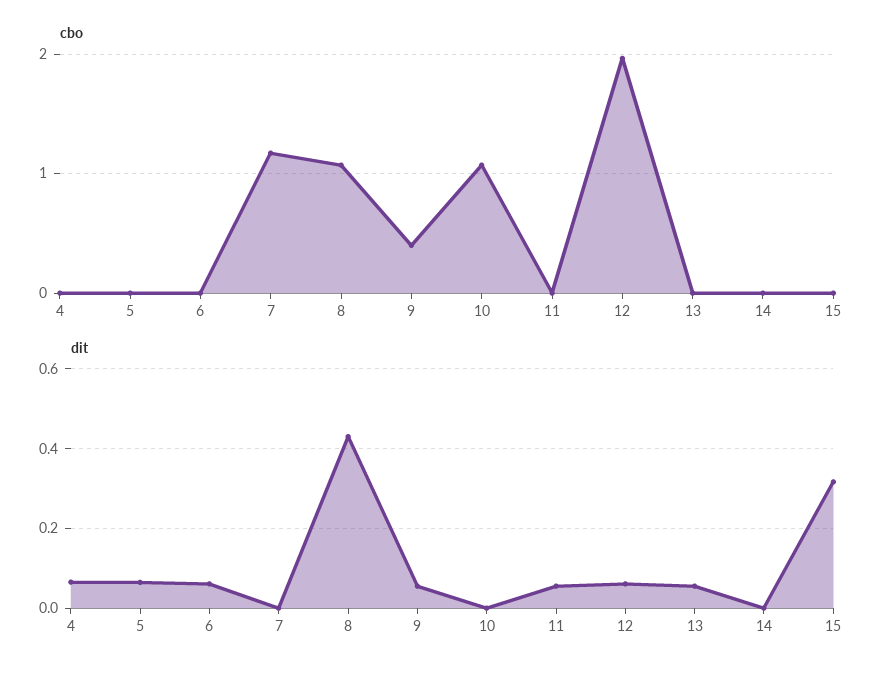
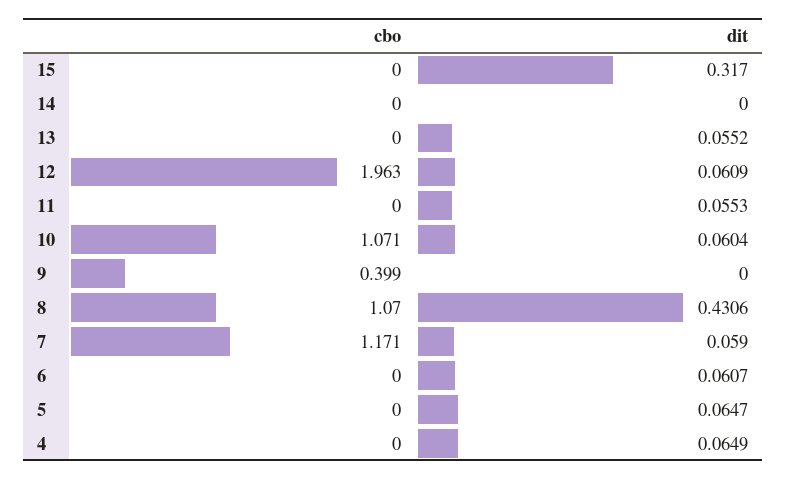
  {
    "cbo": {
      "4": 0,
      "5": 0,
      "6": 0,
      "7": 1.171,
      "8": 1.07,
      "9": 0.399,
      "10": 1.071,
      "11": 0,
      "12": 1.963,
      "13": 0,
      "14": 0,
      "15": 0
    },
    "dit": {
      "4": 0.0649,
      "5": 0.0647,
      "6": 0.0607,
-     "7": 0,
+     "7": 0.059,
      "8": 0.4306,
-     "9": 0.06,
+     "9": 0,
-     "10": 0,
+     "10": 0.0604,
      "11": 0.0553,
      "12": 0.0609,
      "13": 0.0552,
      "14": 0,
      "15": 0.317
    }
  }

